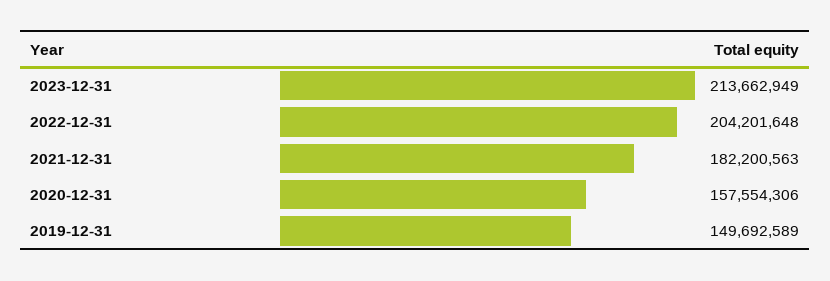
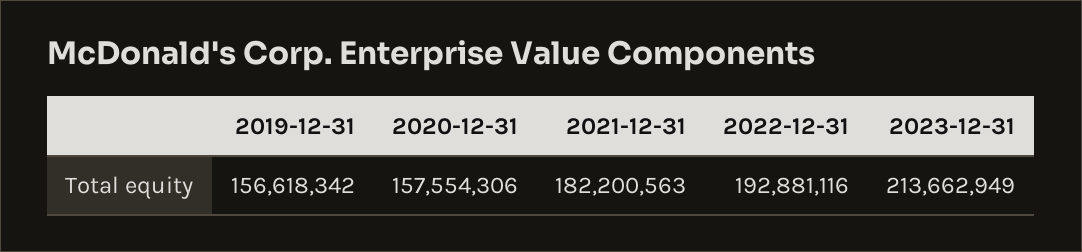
  {
    "2023-12-31": 213662949,
-   "2022-12-31": 204201648,
+   "2022-12-31": 192881116,
    "2021-12-31": 182200563,
    "2020-12-31": 157554306,
-   "2019-12-31": 149692589
+   "2019-12-31": 156618342
  }

